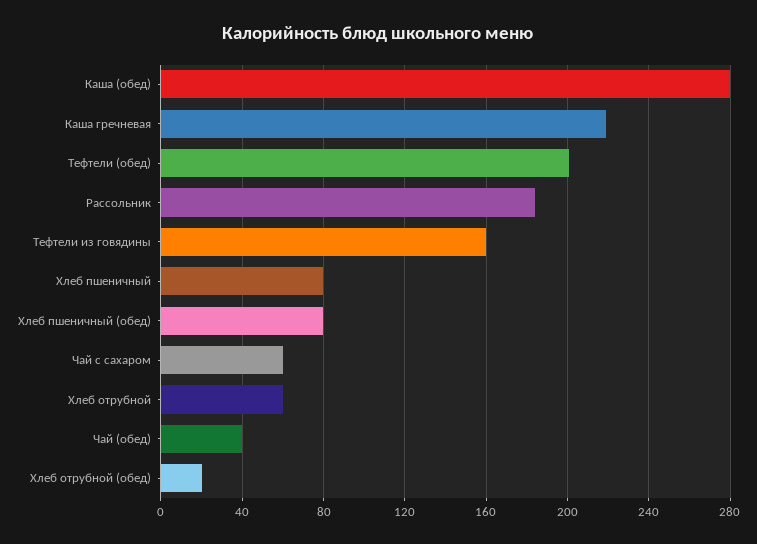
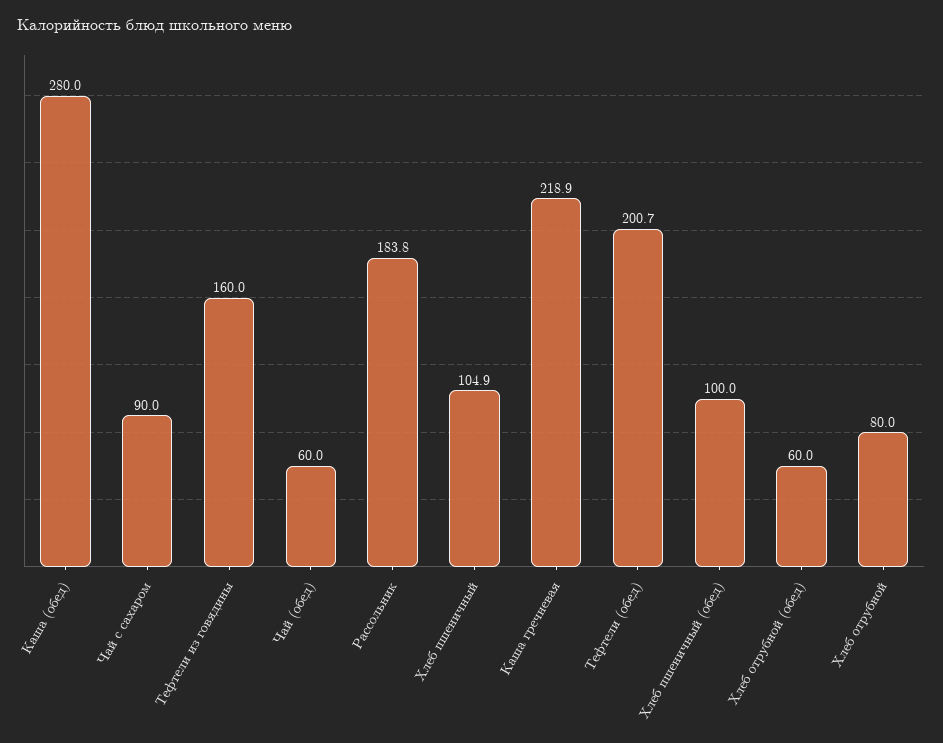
  {
    "Каша (обед)": 280,
    "Каша гречневая": 218.9,
    "Тефтели (обед)": 200.7,
    "Рассольник": 183.8,
    "Тефтели из говядины": 160,
-   "Хлеб пшеничный": 80,
+   "Хлеб пшеничный": 104.9,
-   "Хлеб пшеничный (обед)": 80,
+   "Хлеб пшеничный (обед)": 100,
-   "Чай с сахаром": 60,
+   "Чай с сахаром": 90,
-   "Хлеб отрубной": 60,
+   "Хлеб отрубной": 80,
-   "Чай (обед)": 40,
+   "Чай (обед)": 60,
-   "Хлеб отрубной (обед)": 20
+   "Хлеб отрубной (обед)": 60
  }

